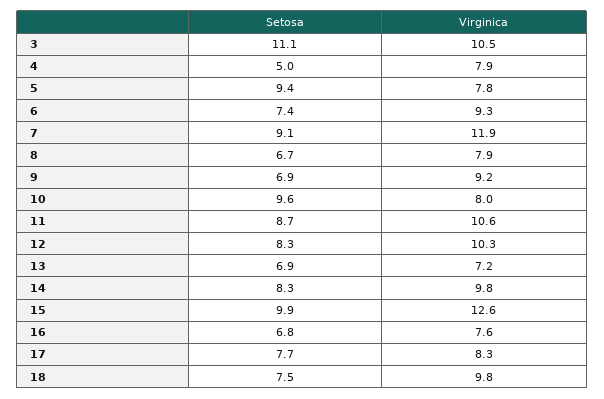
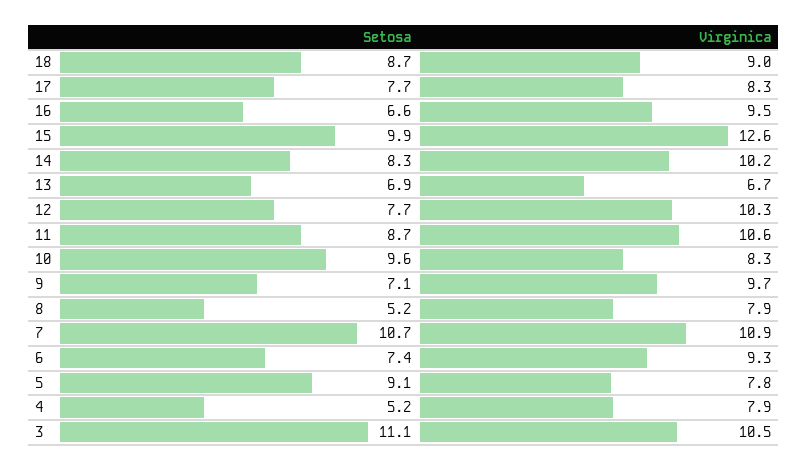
  {
    "Setosa": {
      "3": 11.1,
-     "4": 5,
+     "4": 5.2,
-     "5": 9.4,
+     "5": 9.1,
      "6": 7.4,
-     "7": 9.1,
+     "7": 10.7,
-     "8": 6.7,
+     "8": 5.2,
-     "9": 6.9,
+     "9": 7.1,
      "10": 9.6,
      "11": 8.7,
-     "12": 8.3,
+     "12": 7.7,
      "13": 6.9,
      "14": 8.3,
      "15": 9.9,
-     "16": 6.8,
+     "16": 6.6,
      "17": 7.7,
-     "18": 7.5
+     "18": 8.7
    },
    "Virginica": {
      "3": 10.5,
      "4": 7.9,
      "5": 7.8,
      "6": 9.3,
-     "7": 11.9,
+     "7": 10.9,
      "8": 7.9,
-     "9": 9.2,
+     "9": 9.7,
-     "10": 8,
+     "10": 8.3,
      "11": 10.6,
      "12": 10.3,
-     "13": 7.2,
+     "13": 6.7,
-     "14": 9.8,
+     "14": 10.2,
      "15": 12.6,
-     "16": 7.6,
+     "16": 9.5,
      "17": 8.3,
-     "18": 9.8
+     "18": 9
    }
  }

